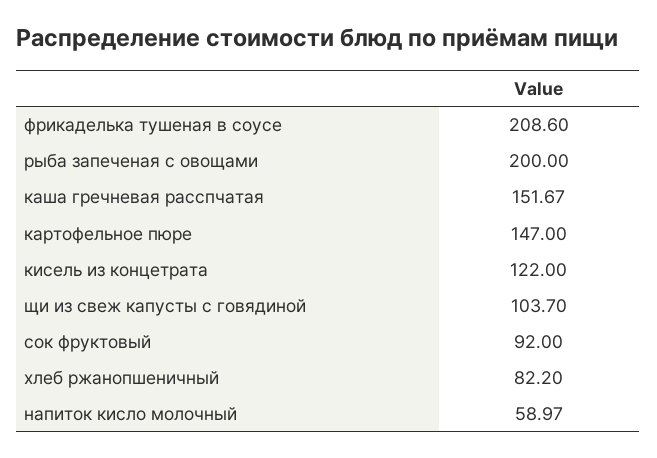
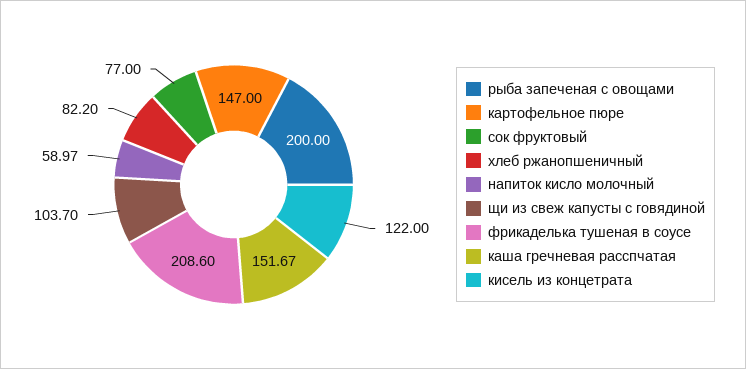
  {
    "фрикаделька тушеная в соусе": 208.6,
    "рыба запеченая с овощами": 200,
    "каша гречневая расспчатая": 151.67,
    "картофельное пюре": 147,
    "кисель из концетрата": 122,
    "щи из свеж капусты с говядиной": 103.7,
-   "сок фруктовый": 92,
+   "сок фруктовый": 77,
    "хлеб ржанопшеничный": 82.2,
    "напиток кисло молочный": 58.97
  }

